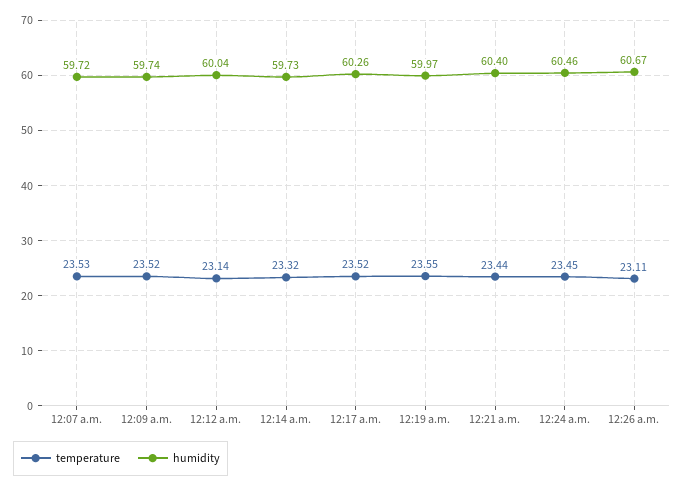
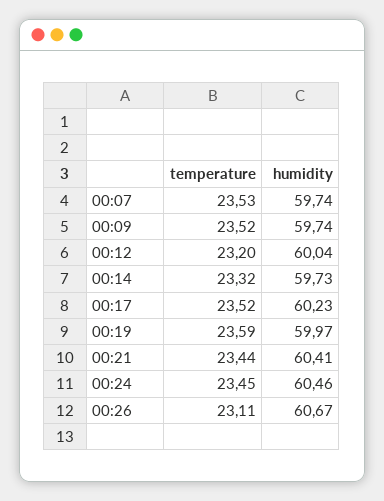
  {
    "temperature": {
      "12:07 a.m.": 23.53,
      "12:09 a.m.": 23.52,
-     "12:12 a.m.": 23.14,
+     "12:12 a.m.": 23.2,
      "12:14 a.m.": 23.32,
      "12:17 a.m.": 23.52,
-     "12:19 a.m.": 23.55,
+     "12:19 a.m.": 23.59,
      "12:21 a.m.": 23.44,
      "12:24 a.m.": 23.45,
      "12:26 a.m.": 23.11
    },
    "humidity": {
-     "12:07 a.m.": 59.72,
+     "12:07 a.m.": 59.74,
      "12:09 a.m.": 59.74,
      "12:12 a.m.": 60.04,
      "12:14 a.m.": 59.73,
-     "12:17 a.m.": 60.26,
+     "12:17 a.m.": 60.23,
      "12:19 a.m.": 59.97,
-     "12:21 a.m.": 60.4,
+     "12:21 a.m.": 60.41,
      "12:24 a.m.": 60.46,
      "12:26 a.m.": 60.67
    }
  }

